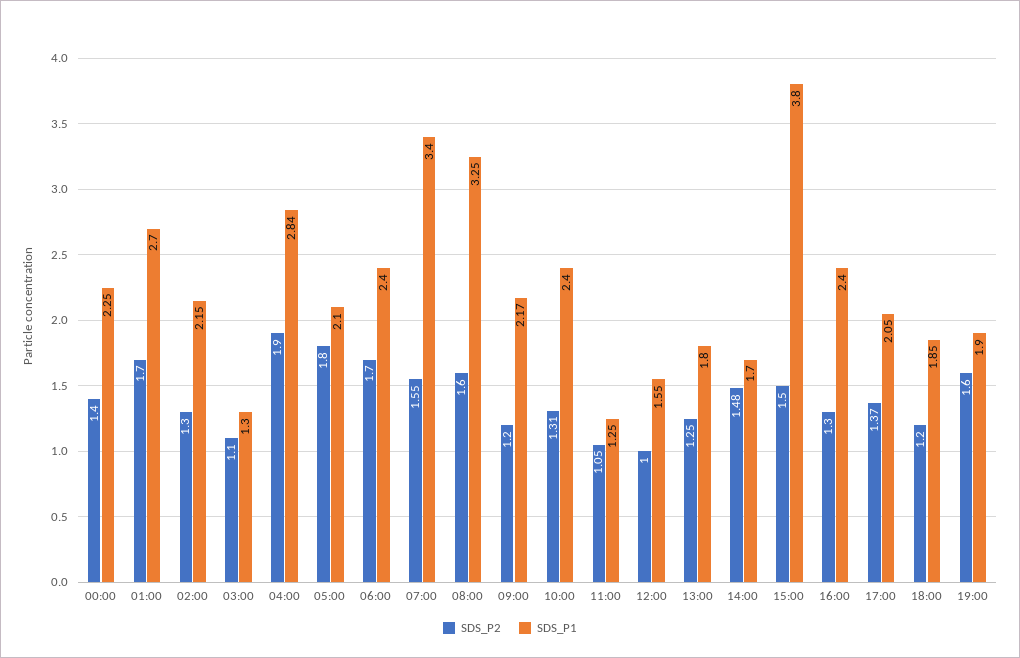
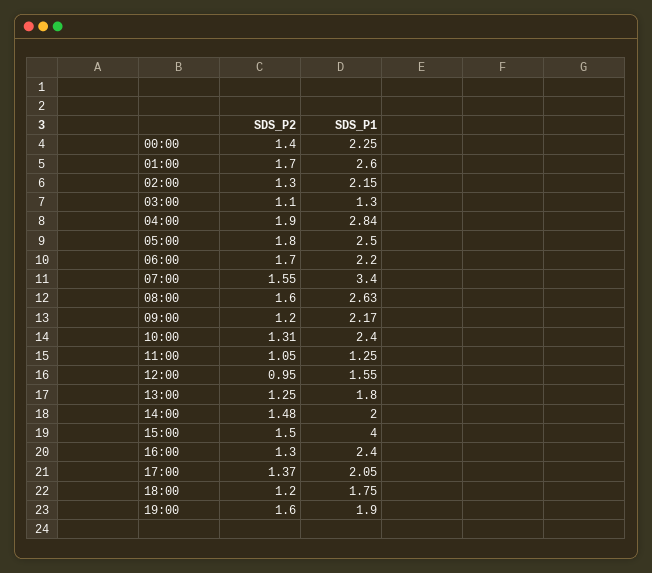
  {
    "SDS_P2": {
      "00:00": 1.4,
      "01:00": 1.7,
      "02:00": 1.3,
      "03:00": 1.1,
      "04:00": 1.9,
      "05:00": 1.8,
      "06:00": 1.7,
      "07:00": 1.55,
      "08:00": 1.6,
      "09:00": 1.2,
      "10:00": 1.31,
      "11:00": 1.05,
-     "12:00": 1,
+     "12:00": 0.95,
      "13:00": 1.25,
      "14:00": 1.48,
      "15:00": 1.5,
      "16:00": 1.3,
      "17:00": 1.37,
      "18:00": 1.2,
      "19:00": 1.6
    },
    "SDS_P1": {
      "00:00": 2.25,
-     "01:00": 2.7,
+     "01:00": 2.6,
      "02:00": 2.15,
      "03:00": 1.3,
      "04:00": 2.84,
-     "05:00": 2.1,
+     "05:00": 2.5,
-     "06:00": 2.4,
+     "06:00": 2.2,
      "07:00": 3.4,
-     "08:00": 3.25,
+     "08:00": 2.63,
      "09:00": 2.17,
      "10:00": 2.4,
      "11:00": 1.25,
      "12:00": 1.55,
      "13:00": 1.8,
-     "14:00": 1.7,
+     "14:00": 2,
-     "15:00": 3.8,
+     "15:00": 4,
      "16:00": 2.4,
      "17:00": 2.05,
-     "18:00": 1.85,
+     "18:00": 1.75,
      "19:00": 1.9
    }
  }

